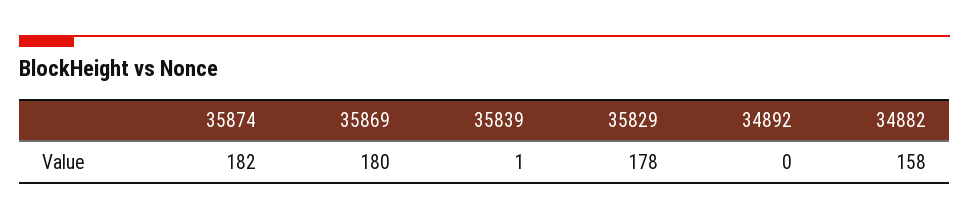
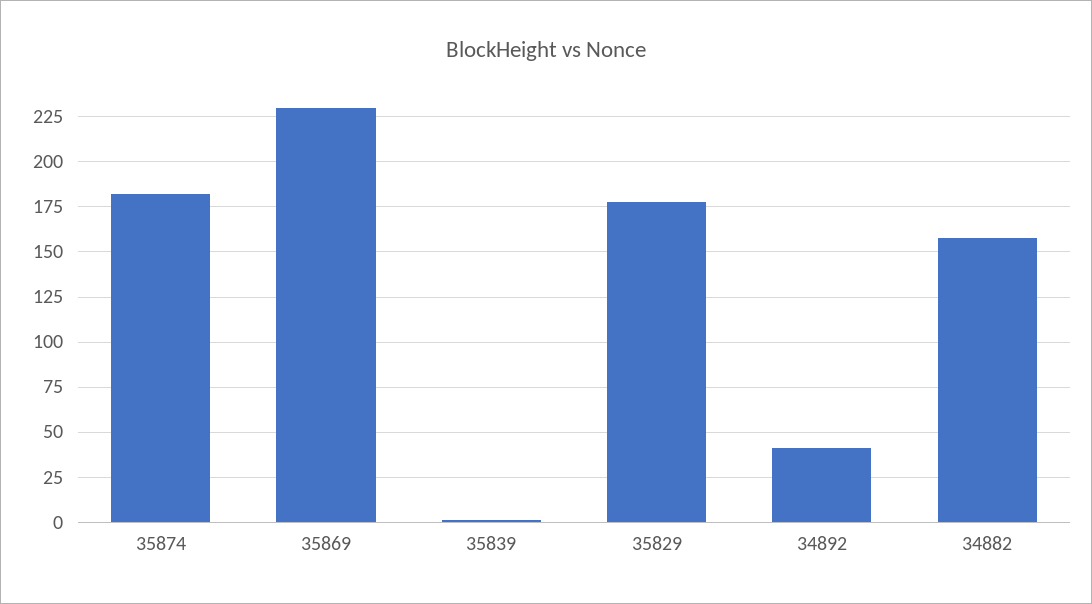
  {
    "35874": 182,
-   "35869": 180,
+   "35869": 230,
    "35839": 1,
    "35829": 178,
-   "34892": 0,
+   "34892": 40,
    "34882": 158
  }

